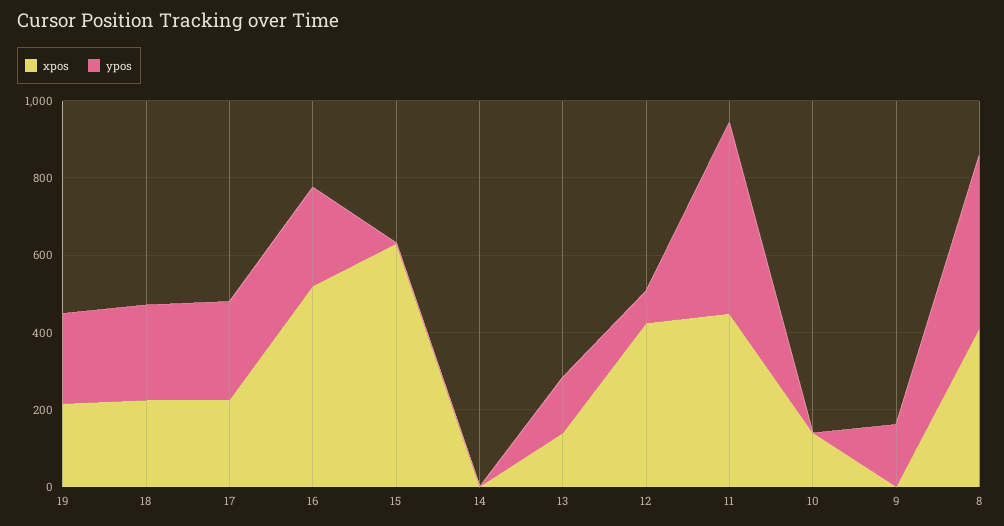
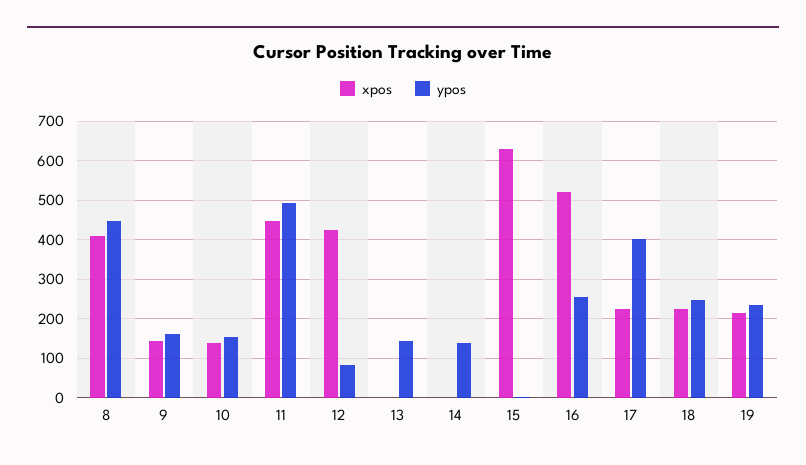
  {
    "xpos": {
      "19": 220,
      "18": 220,
      "17": 220,
      "16": 520,
      "15": 620,
      "14": 0,
-     "13": 150,
+     "13": 0,
      "12": 420,
      "11": 440,
      "10": 140,
-     "9": 0,
+     "9": 140,
      "8": 400
    },
    "ypos": {
      "19": 240,
      "18": 240,
-     "17": 250,
+     "17": 400,
      "16": 260,
      "15": 0,
-     "14": 0,
+     "14": 140,
      "13": 140,
      "12": 80,
      "11": 500,
-     "10": 0,
+     "10": 160,
      "9": 160,
      "8": 440
    }
  }

